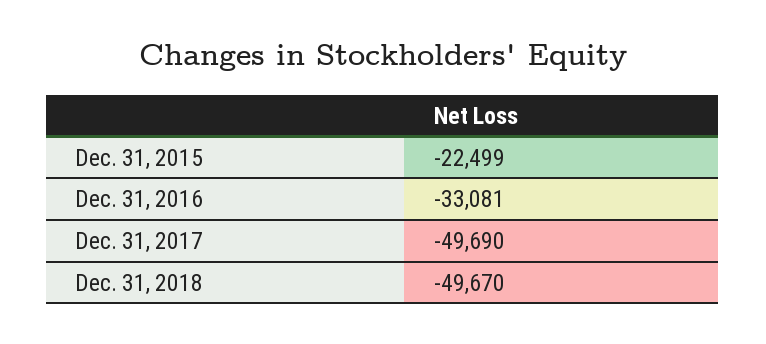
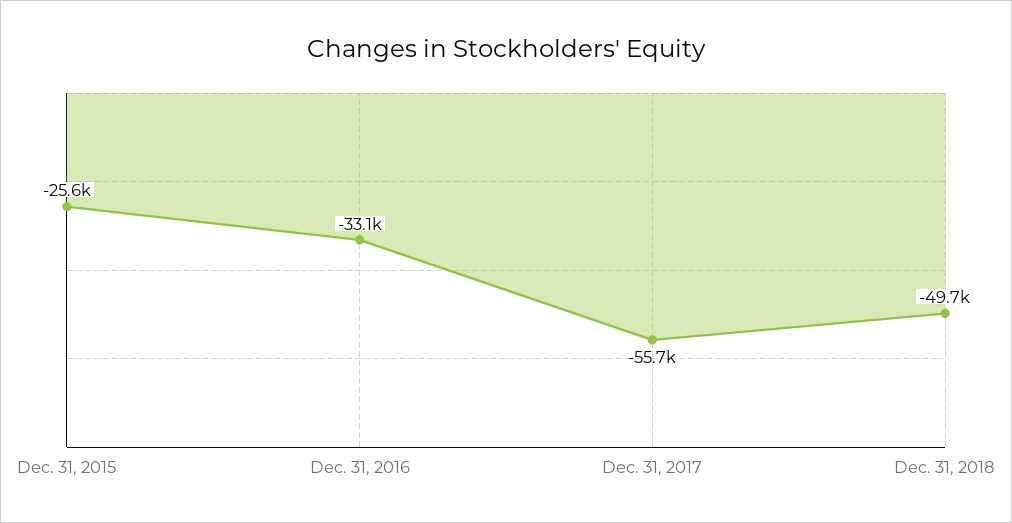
  {
-   "Dec. 31, 2015": -22499,
+   "Dec. 31, 2015": -25600,
    "Dec. 31, 2016": -33081,
-   "Dec. 31, 2017": -49690,
+   "Dec. 31, 2017": -55700,
    "Dec. 31, 2018": -49670
  }

